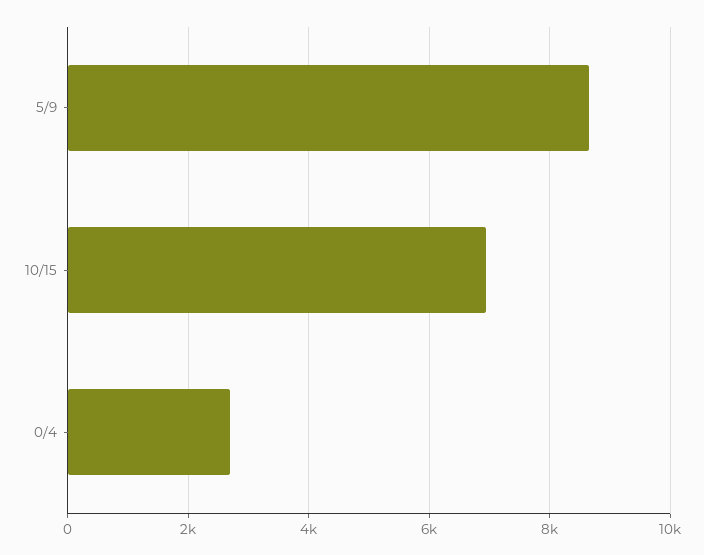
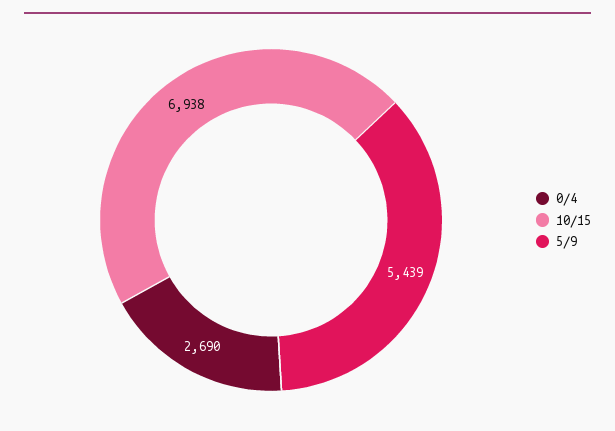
  {
-   "5/9": 8600,
+   "5/9": 5439,
    "10/15": 6938,
    "0/4": 2690
  }

